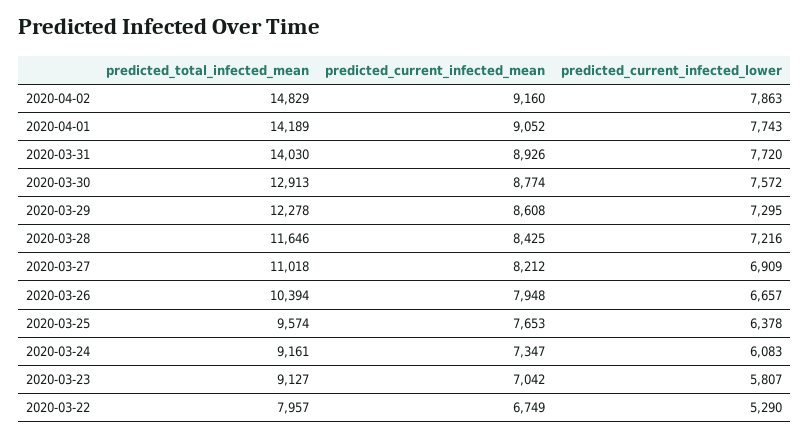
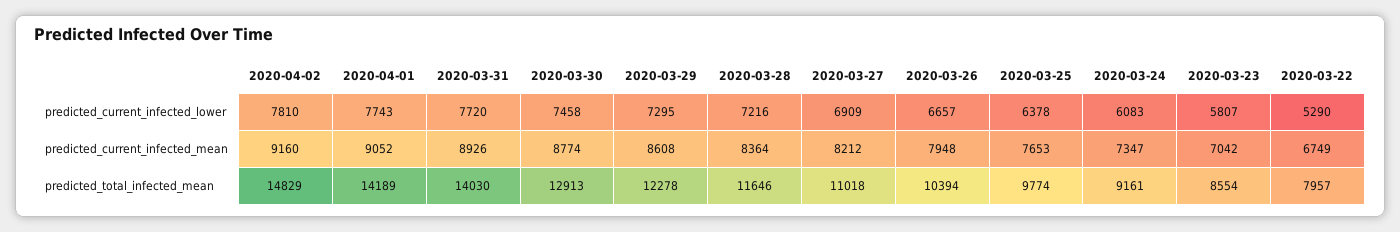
  {
    "predicted_total_infected_mean": {
      "2020-04-02": 14829,
      "2020-04-01": 14189,
      "2020-03-31": 14030,
      "2020-03-30": 12913,
      "2020-03-29": 12278,
      "2020-03-28": 11646,
      "2020-03-27": 11018,
      "2020-03-26": 10394,
-     "2020-03-25": 9574,
+     "2020-03-25": 9774,
      "2020-03-24": 9161,
-     "2020-03-23": 9127,
+     "2020-03-23": 8554,
      "2020-03-22": 7957
    },
    "predicted_current_infected_mean": {
      "2020-04-02": 9160,
      "2020-04-01": 9052,
      "2020-03-31": 8926,
      "2020-03-30": 8774,
      "2020-03-29": 8608,
-     "2020-03-28": 8425,
+     "2020-03-28": 8364,
      "2020-03-27": 8212,
      "2020-03-26": 7948,
      "2020-03-25": 7653,
      "2020-03-24": 7347,
      "2020-03-23": 7042,
      "2020-03-22": 6749
    },
    "predicted_current_infected_lower": {
-     "2020-04-02": 7863,
+     "2020-04-02": 7810,
      "2020-04-01": 7743,
      "2020-03-31": 7720,
-     "2020-03-30": 7572,
+     "2020-03-30": 7458,
      "2020-03-29": 7295,
      "2020-03-28": 7216,
      "2020-03-27": 6909,
      "2020-03-26": 6657,
      "2020-03-25": 6378,
      "2020-03-24": 6083,
      "2020-03-23": 5807,
      "2020-03-22": 5290
    }
  }

